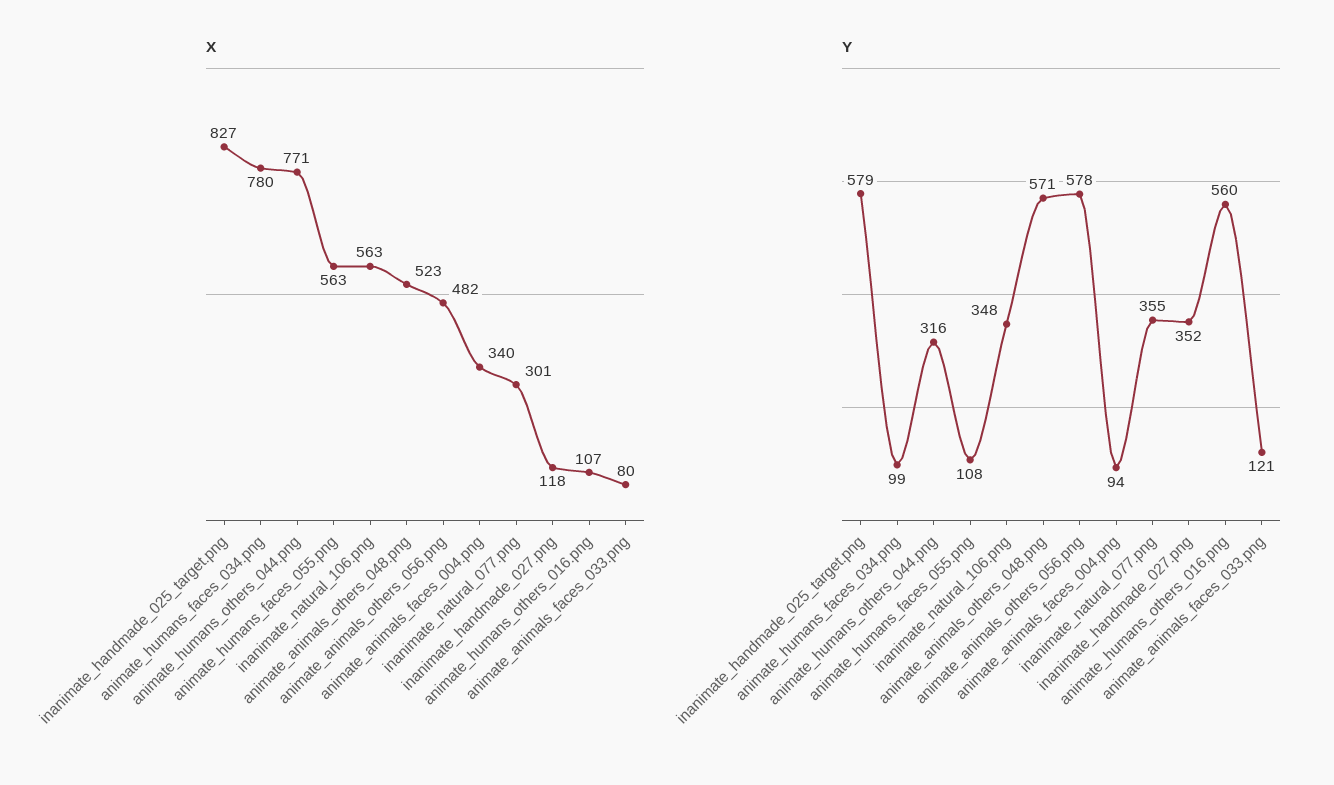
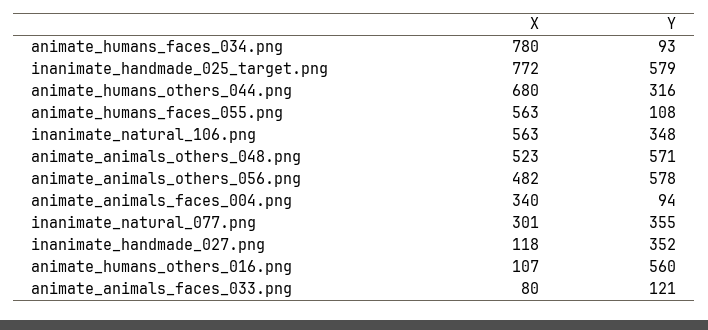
  {
    "X": {
-     "inanimate_handmade_025_target.png": 827,
+     "inanimate_handmade_025_target.png": 772,
      "animate_humans_faces_034.png": 780,
-     "animate_humans_others_044.png": 771,
+     "animate_humans_others_044.png": 680,
      "animate_humans_faces_055.png": 563,
      "inanimate_natural_106.png": 563,
      "animate_animals_others_048.png": 523,
      "animate_animals_others_056.png": 482,
      "animate_animals_faces_004.png": 340,
      "inanimate_natural_077.png": 301,
      "inanimate_handmade_027.png": 118,
      "animate_humans_others_016.png": 107,
      "animate_animals_faces_033.png": 80
    },
    "Y": {
      "inanimate_handmade_025_target.png": 579,
-     "animate_humans_faces_034.png": 99,
+     "animate_humans_faces_034.png": 93,
      "animate_humans_others_044.png": 316,
      "animate_humans_faces_055.png": 108,
      "inanimate_natural_106.png": 348,
      "animate_animals_others_048.png": 571,
      "animate_animals_others_056.png": 578,
      "animate_animals_faces_004.png": 94,
      "inanimate_natural_077.png": 355,
      "inanimate_handmade_027.png": 352,
      "animate_humans_others_016.png": 560,
      "animate_animals_faces_033.png": 121
    }
  }

